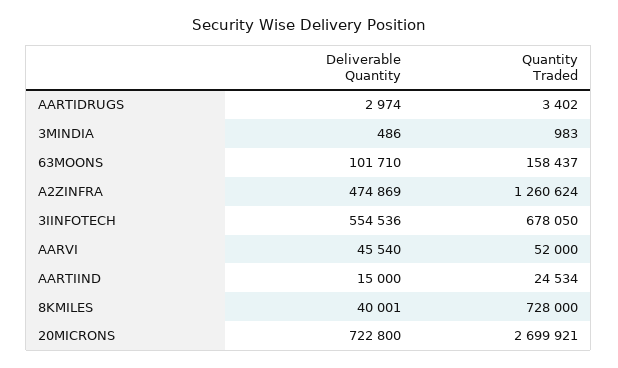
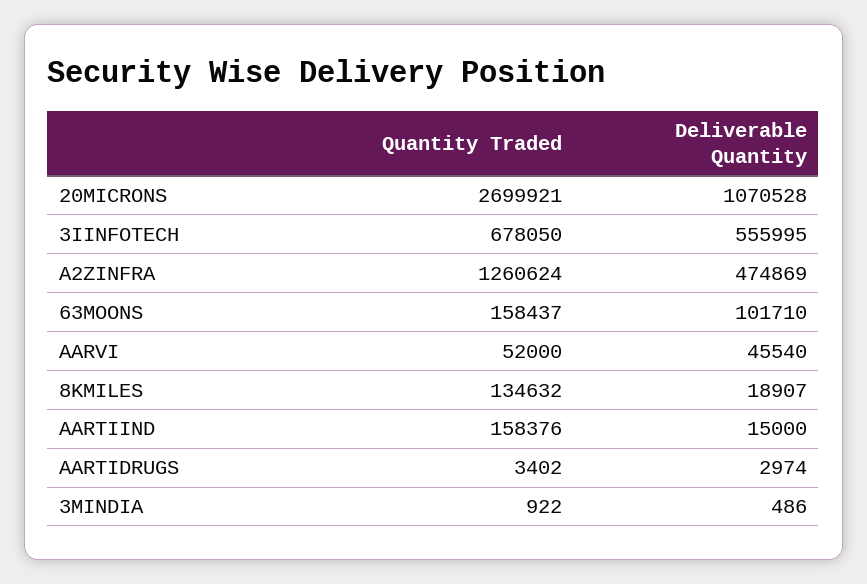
  {
    "Deliverable Quantity": {
      "AARTIDRUGS": 2974,
      "3MINDIA": 486,
      "63MOONS": 101710,
      "A2ZINFRA": 474869,
-     "3IINFOTECH": 554536,
+     "3IINFOTECH": 555995,
      "AARVI": 45540,
      "AARTIIND": 15000,
-     "8KMILES": 40001,
+     "8KMILES": 18907,
-     "20MICRONS": 722800
+     "20MICRONS": 1070528
    },
    "Quantity Traded": {
      "AARTIDRUGS": 3402,
-     "3MINDIA": 983,
+     "3MINDIA": 922,
      "63MOONS": 158437,
      "A2ZINFRA": 1260624,
      "3IINFOTECH": 678050,
      "AARVI": 52000,
-     "AARTIIND": 24534,
+     "AARTIIND": 158376,
-     "8KMILES": 728000,
+     "8KMILES": 134632,
      "20MICRONS": 2699921
    }
  }

